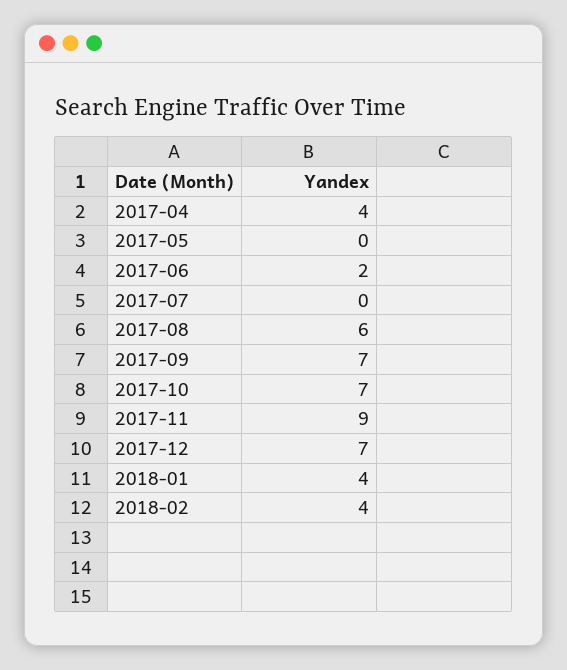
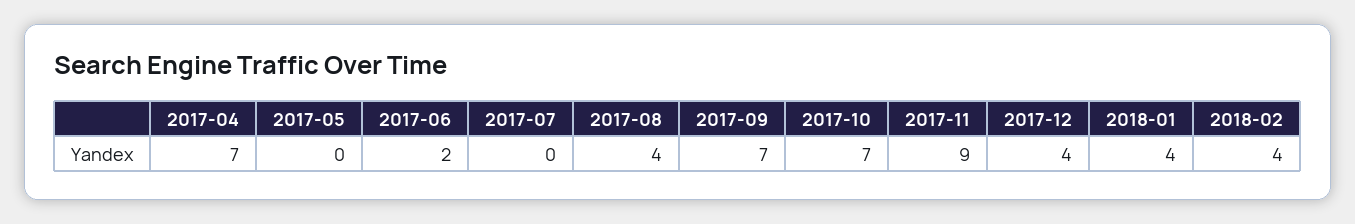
  {
-   "2017-04": 4,
+   "2017-04": 7,
    "2017-05": 0,
    "2017-06": 2,
    "2017-07": 0,
-   "2017-08": 6,
+   "2017-08": 4,
    "2017-09": 7,
    "2017-10": 7,
    "2017-11": 9,
-   "2017-12": 7,
+   "2017-12": 4,
    "2018-01": 4,
    "2018-02": 4
  }

